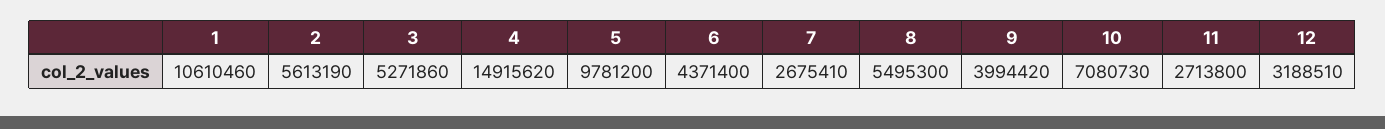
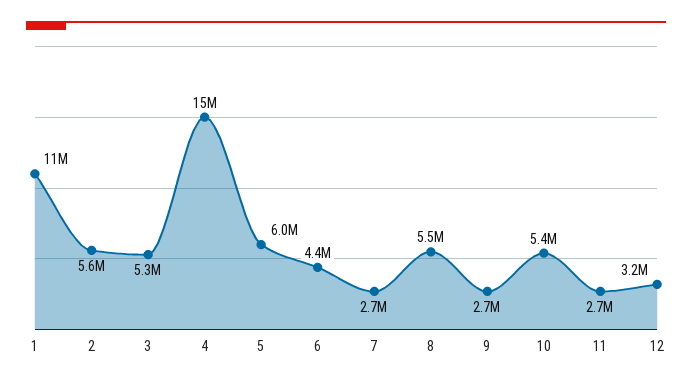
  {
    "1": 10610460,
    "2": 5613190,
    "3": 5271860,
    "4": 14915620,
-   "5": 9781200,
+   "5": 6000000,
    "6": 4371400,
    "7": 2675410,
    "8": 5495300,
-   "9": 3994420,
+   "9": 2700000,
-   "10": 7080730,
+   "10": 5400000,
    "11": 2713800,
    "12": 3188510
  }

